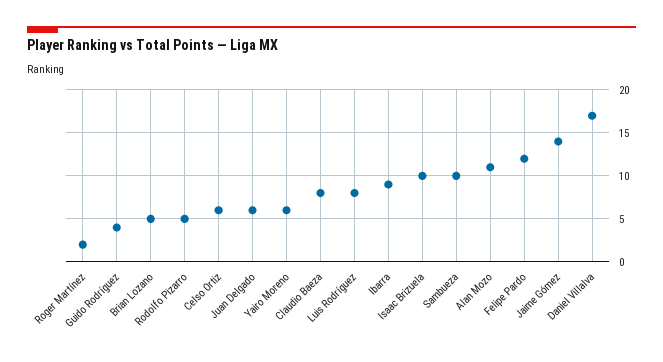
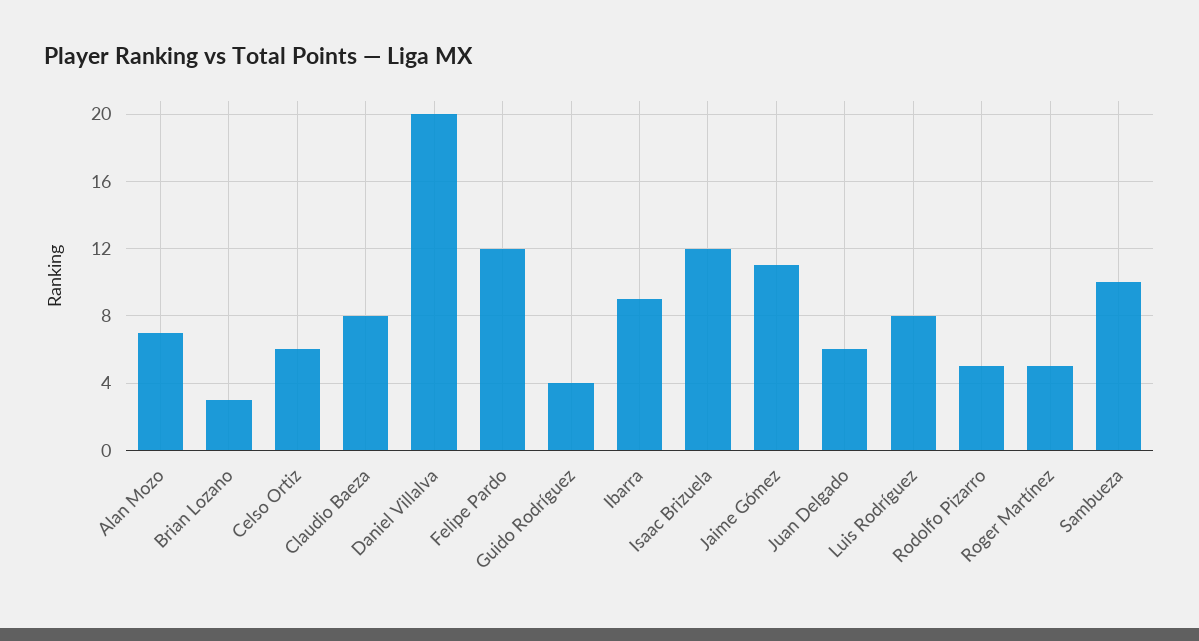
  {
-   "Roger Martínez": 2,
+   "Roger Martínez": 5,
    "Guido Rodríguez": 4,
-   "Brian Lozano": 5,
+   "Brian Lozano": 3,
    "Rodolfo Pizarro": 5,
    "Celso Ortiz": 6,
    "Juan Delgado": 6,
-   "Yairo Moreno": 6,
    "Claudio Baeza": 8,
    "Luis Rodríguez": 8,
    "Ibarra": 9,
-   "Isaac Brizuela": 10,
+   "Isaac Brizuela": 12,
    "Sambueza": 10,
-   "Alan Mozo": 11,
+   "Alan Mozo": 7,
    "Felipe Pardo": 12,
-   "Jaime Gómez": 14,
+   "Jaime Gómez": 11,
-   "Daniel Villalva": 17
+   "Daniel Villalva": 20
  }

